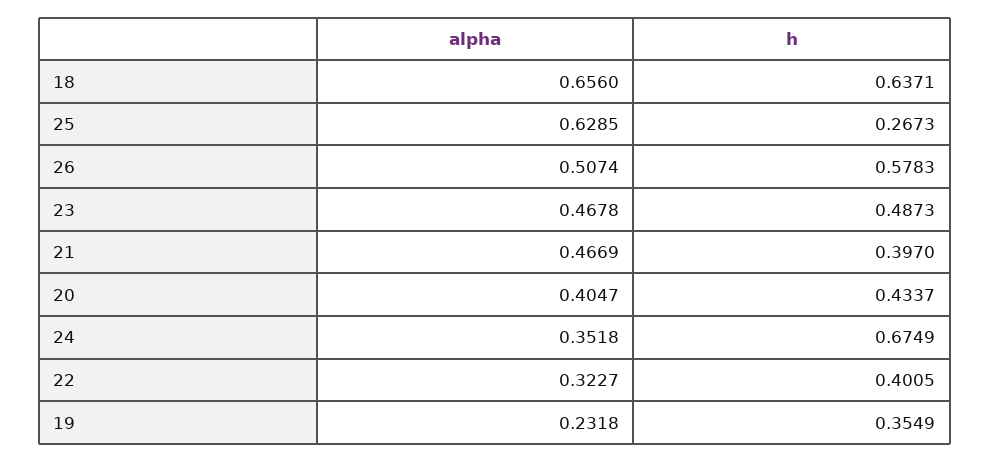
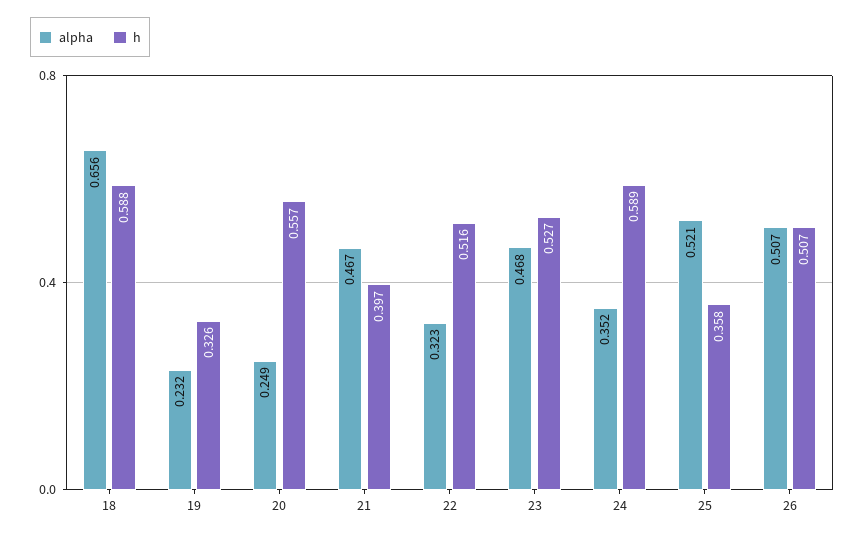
  {
    "alpha": {
      "18": 0.656,
-     "25": 0.6285,
+     "25": 0.521,
      "26": 0.5074,
      "23": 0.4678,
      "21": 0.4669,
-     "20": 0.4047,
+     "20": 0.249,
      "24": 0.3518,
      "22": 0.3227,
      "19": 0.2318
    },
    "h": {
-     "18": 0.6371,
+     "18": 0.588,
-     "25": 0.2673,
+     "25": 0.358,
-     "26": 0.5783,
+     "26": 0.507,
-     "23": 0.4873,
+     "23": 0.527,
      "21": 0.397,
-     "20": 0.4337,
+     "20": 0.557,
-     "24": 0.6749,
+     "24": 0.589,
-     "22": 0.4005,
+     "22": 0.516,
-     "19": 0.3549
+     "19": 0.326
    }
  }

